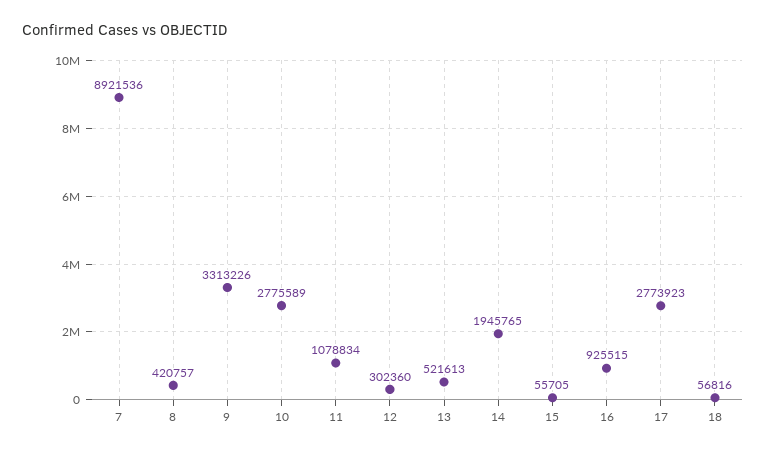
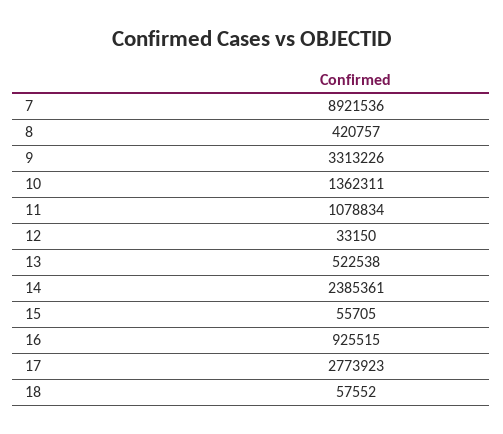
  {
    "7": 8921536,
    "8": 420757,
    "9": 3313226,
-   "10": 2775589,
+   "10": 1362311,
    "11": 1078834,
-   "12": 302360,
+   "12": 33150,
-   "13": 521613,
+   "13": 522538,
-   "14": 1945765,
+   "14": 2385361,
    "15": 55705,
    "16": 925515,
    "17": 2773923,
-   "18": 56816
+   "18": 57552
  }

